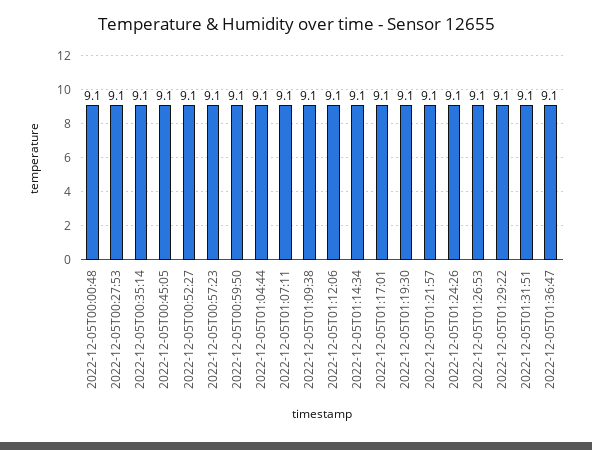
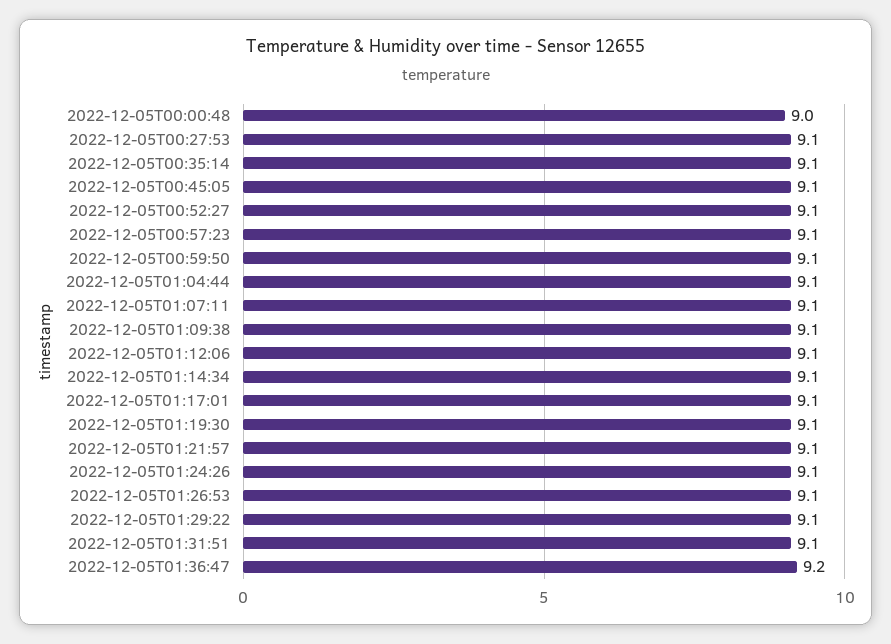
  {
-   "2022-12-05T00:00:48": 9.1,
+   "2022-12-05T00:00:48": 9,
    "2022-12-05T00:27:53": 9.1,
    "2022-12-05T00:35:14": 9.1,
    "2022-12-05T00:45:05": 9.1,
    "2022-12-05T00:52:27": 9.1,
    "2022-12-05T00:57:23": 9.1,
    "2022-12-05T00:59:50": 9.1,
    "2022-12-05T01:04:44": 9.1,
    "2022-12-05T01:07:11": 9.1,
    "2022-12-05T01:09:38": 9.1,
    "2022-12-05T01:12:06": 9.1,
    "2022-12-05T01:14:34": 9.1,
    "2022-12-05T01:17:01": 9.1,
    "2022-12-05T01:19:30": 9.1,
    "2022-12-05T01:21:57": 9.1,
    "2022-12-05T01:24:26": 9.1,
    "2022-12-05T01:26:53": 9.1,
    "2022-12-05T01:29:22": 9.1,
    "2022-12-05T01:31:51": 9.1,
-   "2022-12-05T01:36:47": 9.1
+   "2022-12-05T01:36:47": 9.2
  }

